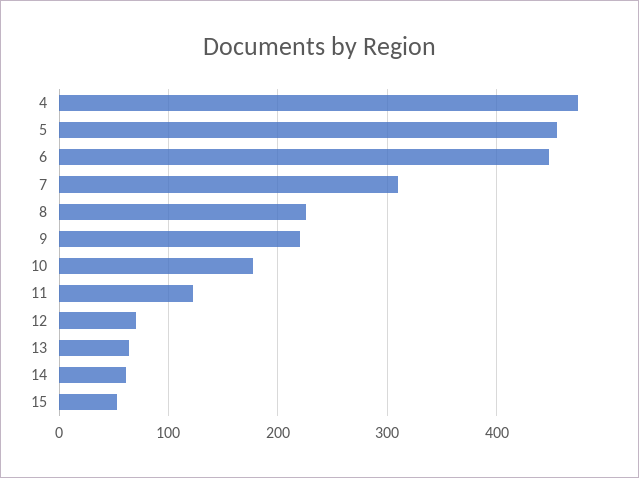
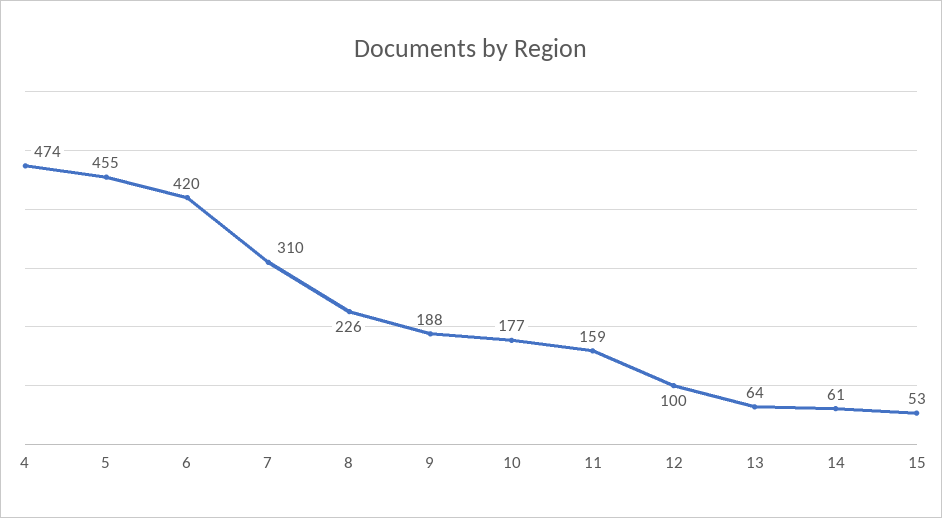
  {
    "4": 474,
    "5": 455,
-   "6": 450,
+   "6": 420,
    "7": 310,
    "8": 226,
-   "9": 220,
+   "9": 188,
    "10": 177,
-   "11": 120,
+   "11": 159,
-   "12": 70,
+   "12": 100,
    "13": 64,
    "14": 61,
    "15": 53
  }

